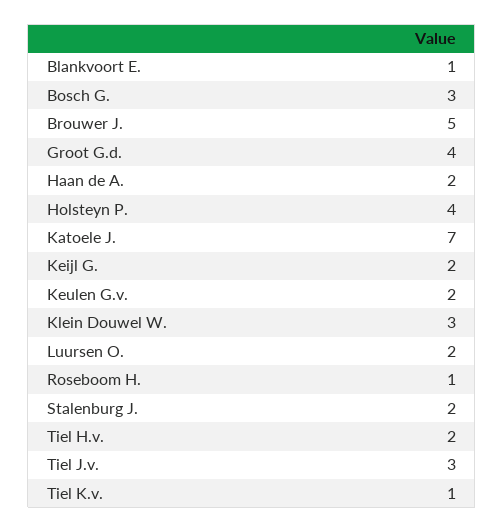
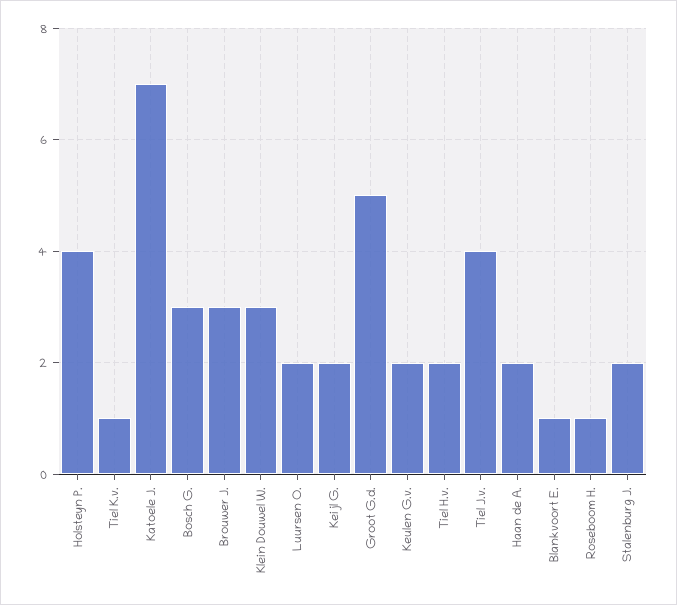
  {
    "Blankvoort E.": 1,
    "Bosch G.": 3,
-   "Brouwer J.": 5,
+   "Brouwer J.": 3,
-   "Groot G.d.": 4,
+   "Groot G.d.": 5,
    "Haan de A.": 2,
    "Holsteyn P.": 4,
    "Katoele J.": 7,
    "Keijl G.": 2,
    "Keulen G.v.": 2,
    "Klein Douwel W.": 3,
    "Luursen O.": 2,
    "Roseboom H.": 1,
    "Stalenburg J.": 2,
    "Tiel H.v.": 2,
-   "Tiel J.v.": 3,
+   "Tiel J.v.": 4,
    "Tiel K.v.": 1
  }

